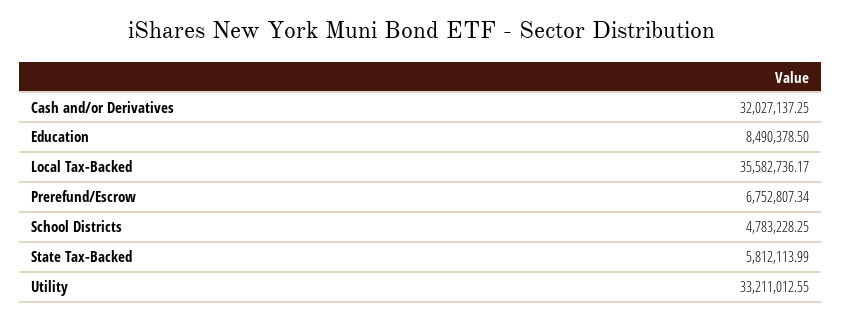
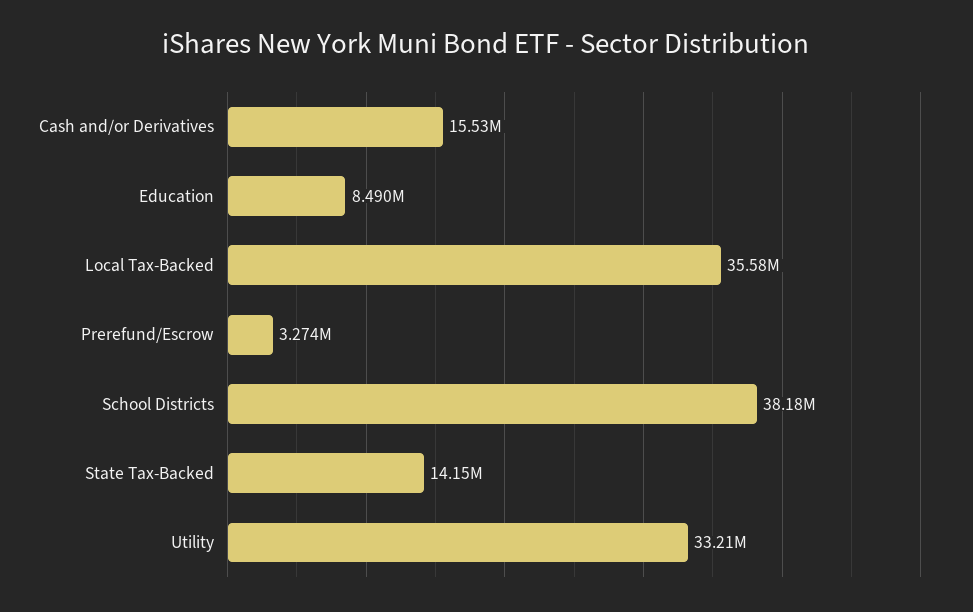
  {
-   "Cash and/or Derivatives": 32027137.25,
+   "Cash and/or Derivatives": 15530000,
    "Education": 8490378.5,
    "Local Tax-Backed": 35582736.17,
-   "Prerefund/Escrow": 6752807.34,
+   "Prerefund/Escrow": 3274000,
-   "School Districts": 4783228.25,
+   "School Districts": 38180000,
-   "State Tax-Backed": 5812113.99,
+   "State Tax-Backed": 14150000,
    "Utility": 33211012.55
  }

